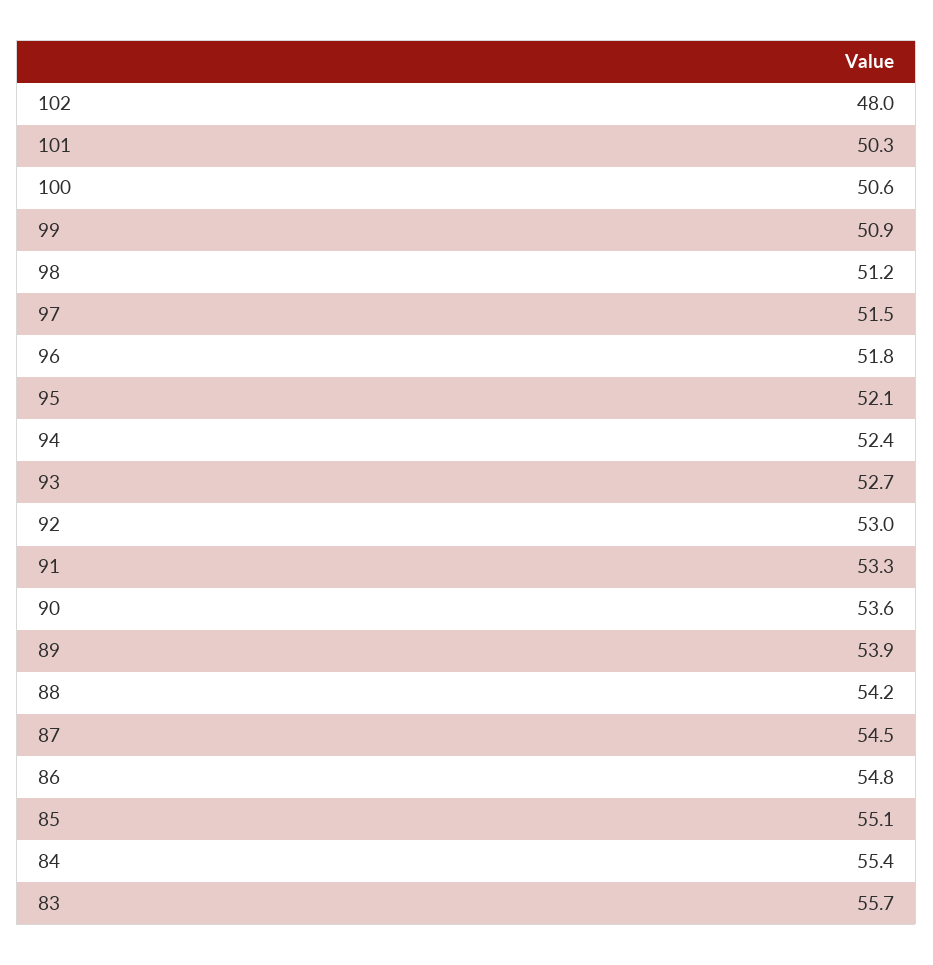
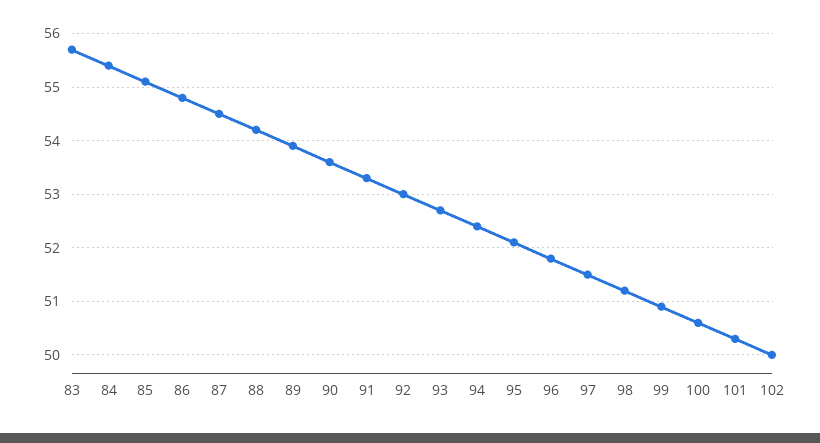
  {
-   "102": 48,
+   "102": 50,
    "101": 50.3,
    "100": 50.6,
    "99": 50.9,
    "98": 51.2,
    "97": 51.5,
    "96": 51.8,
    "95": 52.1,
    "94": 52.4,
    "93": 52.7,
    "92": 53,
    "91": 53.3,
    "90": 53.6,
    "89": 53.9,
    "88": 54.2,
    "87": 54.5,
    "86": 54.8,
    "85": 55.1,
    "84": 55.4,
    "83": 55.7
  }

